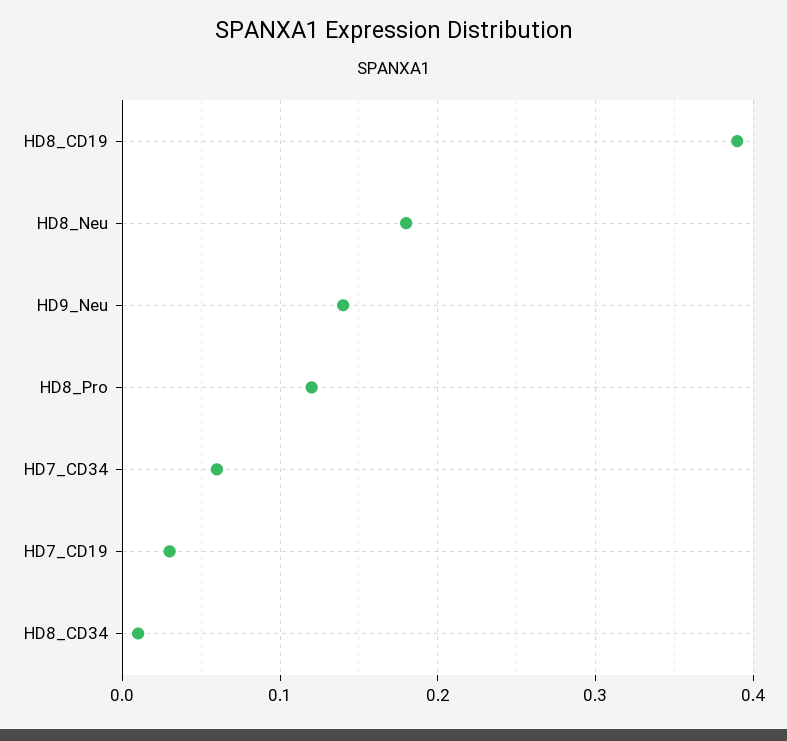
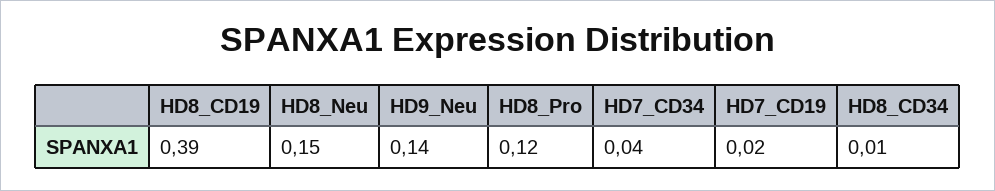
  {
    "HD8_CD19": 0.39,
-   "HD8_Neu": 0.18,
+   "HD8_Neu": 0.15,
    "HD9_Neu": 0.14,
    "HD8_Pro": 0.12,
-   "HD7_CD34": 0.06,
+   "HD7_CD34": 0.04,
-   "HD7_CD19": 0.03,
+   "HD7_CD19": 0.02,
    "HD8_CD34": 0.01
  }

